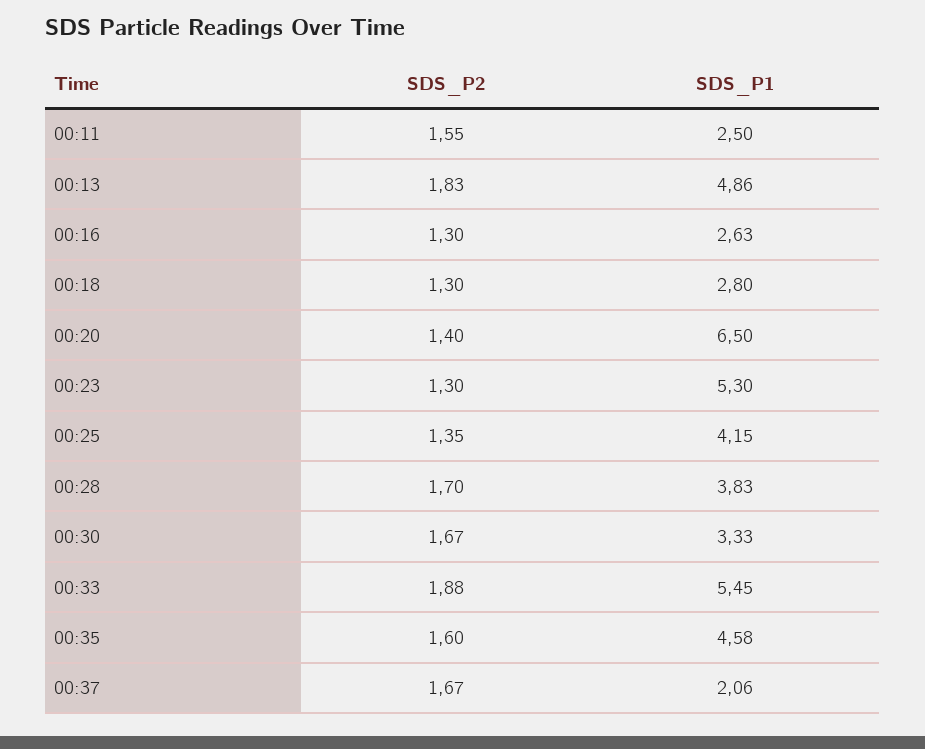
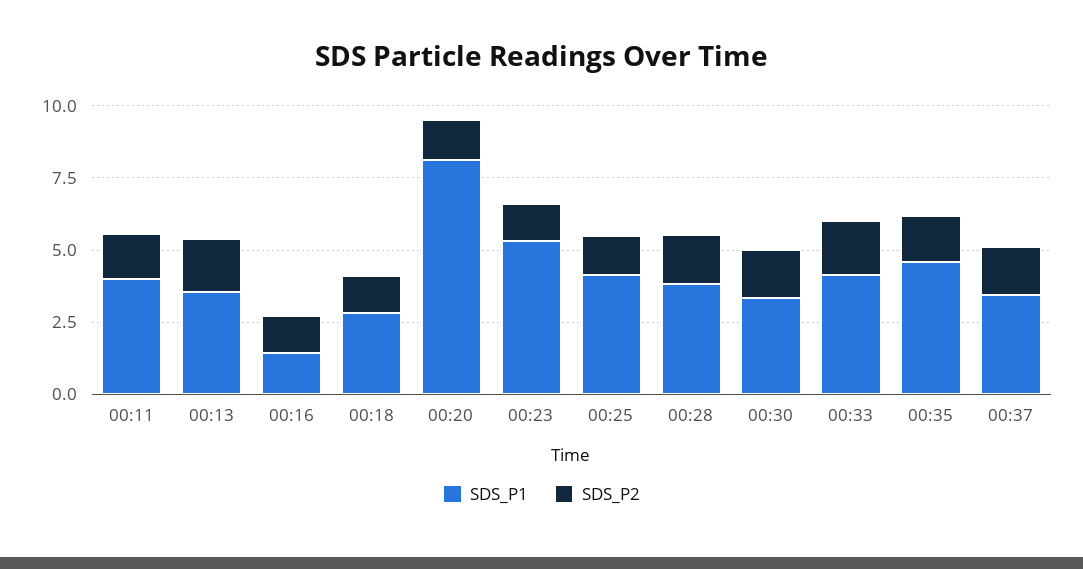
  {
    "SDS_P2": {
      "00:11": 1.55,
      "00:13": 1.83,
      "00:16": 1.3,
      "00:18": 1.3,
      "00:20": 1.4,
      "00:23": 1.3,
      "00:25": 1.35,
      "00:28": 1.7,
      "00:30": 1.67,
      "00:33": 1.88,
      "00:35": 1.6,
      "00:37": 1.67
    },
    "SDS_P1": {
-     "00:11": 2.5,
+     "00:11": 4,
-     "00:13": 4.86,
+     "00:13": 3.5,
-     "00:16": 2.63,
+     "00:16": 1.5,
      "00:18": 2.8,
-     "00:20": 6.5,
+     "00:20": 8,
      "00:23": 5.3,
      "00:25": 4.15,
      "00:28": 3.83,
      "00:30": 3.33,
-     "00:33": 5.45,
+     "00:33": 4,
      "00:35": 4.58,
-     "00:37": 2.06
+     "00:37": 3.5
    }
  }

